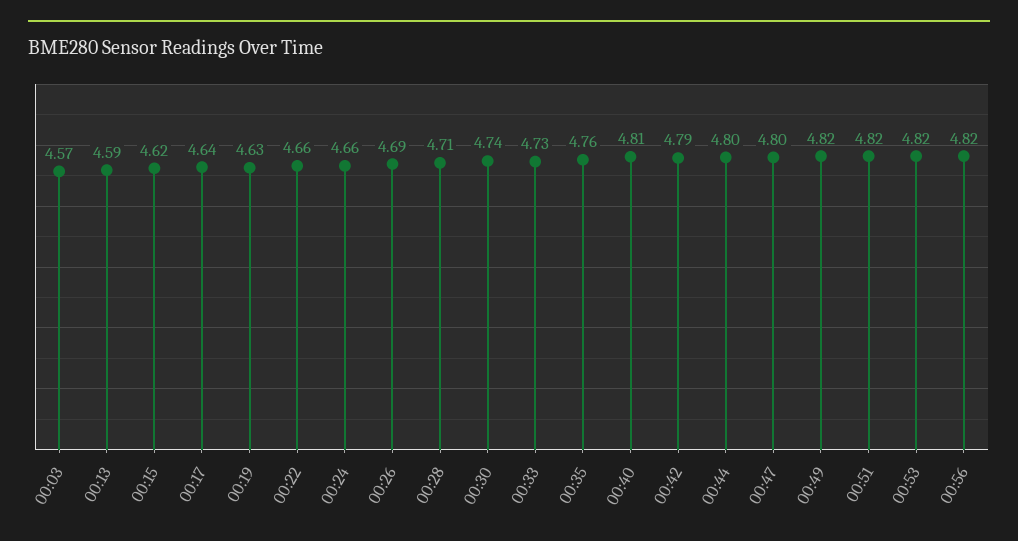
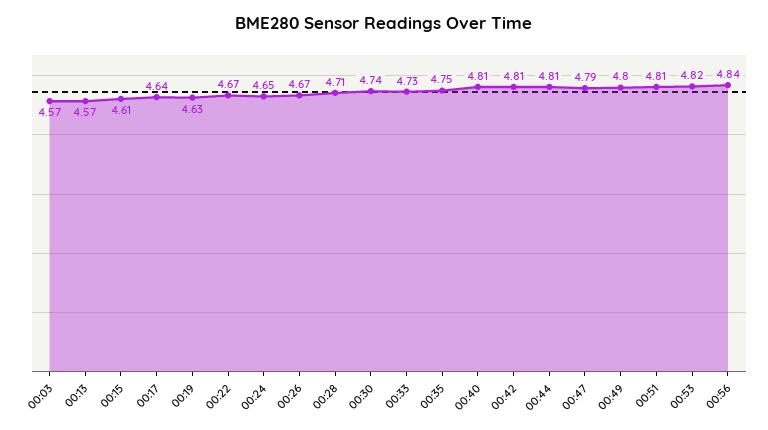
  {
    "00:03": 4.57,
-   "00:13": 4.59,
+   "00:13": 4.57,
-   "00:15": 4.62,
+   "00:15": 4.61,
    "00:17": 4.64,
    "00:19": 4.63,
-   "00:22": 4.66,
+   "00:22": 4.67,
-   "00:24": 4.66,
+   "00:24": 4.65,
-   "00:26": 4.69,
+   "00:26": 4.67,
    "00:28": 4.71,
    "00:30": 4.74,
    "00:33": 4.73,
-   "00:35": 4.76,
+   "00:35": 4.75,
    "00:40": 4.81,
-   "00:42": 4.79,
+   "00:42": 4.81,
-   "00:44": 4.8,
+   "00:44": 4.81,
-   "00:47": 4.8,
+   "00:47": 4.79,
-   "00:49": 4.82,
+   "00:49": 4.8,
-   "00:51": 4.82,
+   "00:51": 4.81,
    "00:53": 4.82,
-   "00:56": 4.82
+   "00:56": 4.84
  }

